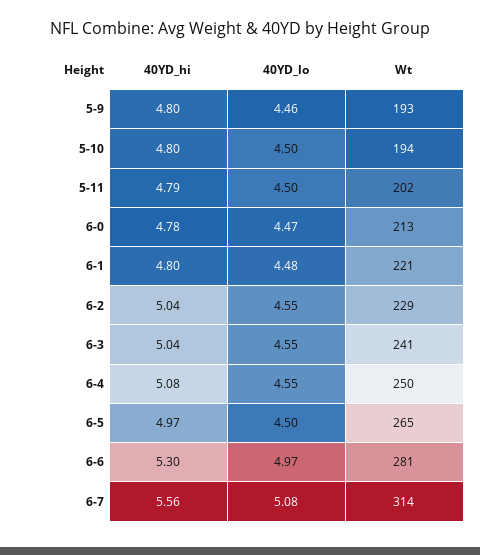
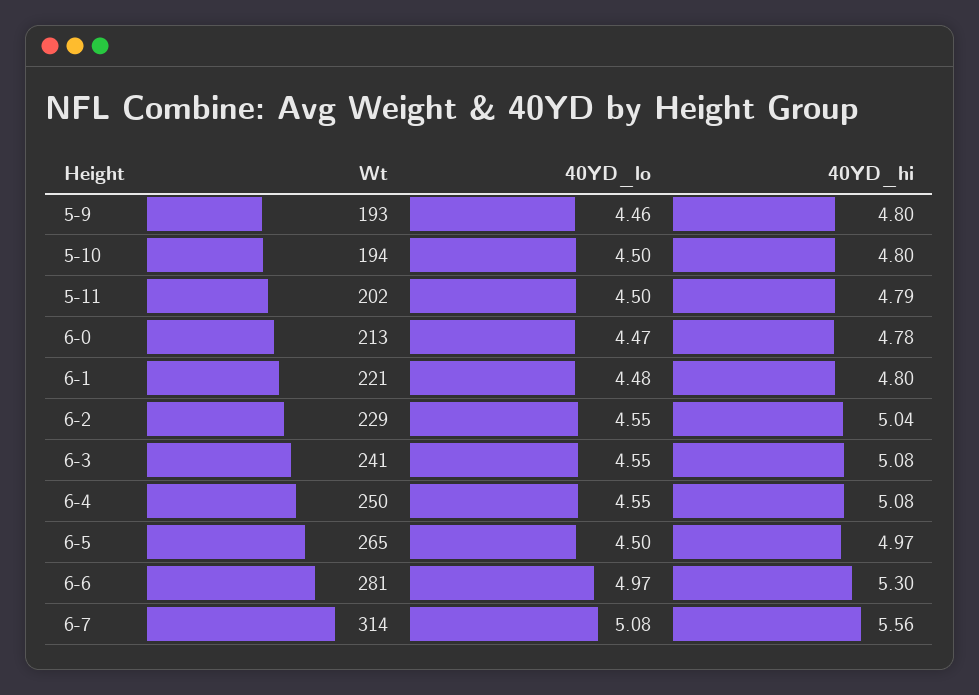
  {
    "40YD_hi": {
      "5-9": 4.8,
      "5-10": 4.8,
      "5-11": 4.79,
      "6-0": 4.78,
      "6-1": 4.8,
      "6-2": 5.04,
-     "6-3": 5.04,
+     "6-3": 5.08,
      "6-4": 5.08,
      "6-5": 4.97,
      "6-6": 5.3,
      "6-7": 5.56
    },
    "40YD_lo": {
      "5-9": 4.46,
      "5-10": 4.5,
      "5-11": 4.5,
      "6-0": 4.47,
      "6-1": 4.48,
      "6-2": 4.55,
      "6-3": 4.55,
      "6-4": 4.55,
      "6-5": 4.5,
      "6-6": 4.97,
      "6-7": 5.08
    },
    "Wt": {
      "5-9": 193,
      "5-10": 194,
      "5-11": 202,
      "6-0": 213,
      "6-1": 221,
      "6-2": 229,
      "6-3": 241,
      "6-4": 250,
      "6-5": 265,
      "6-6": 281,
      "6-7": 314
    }
  }

